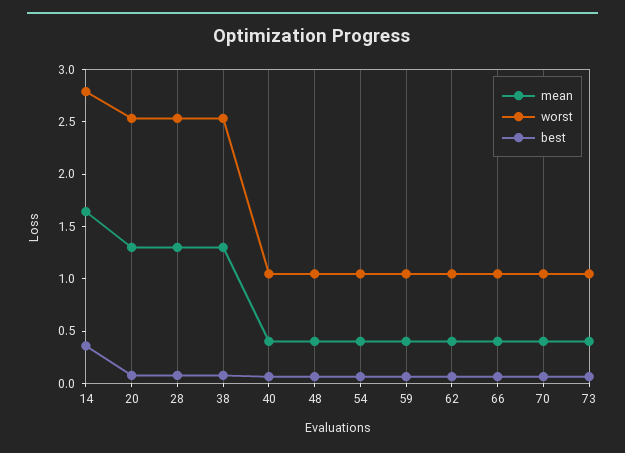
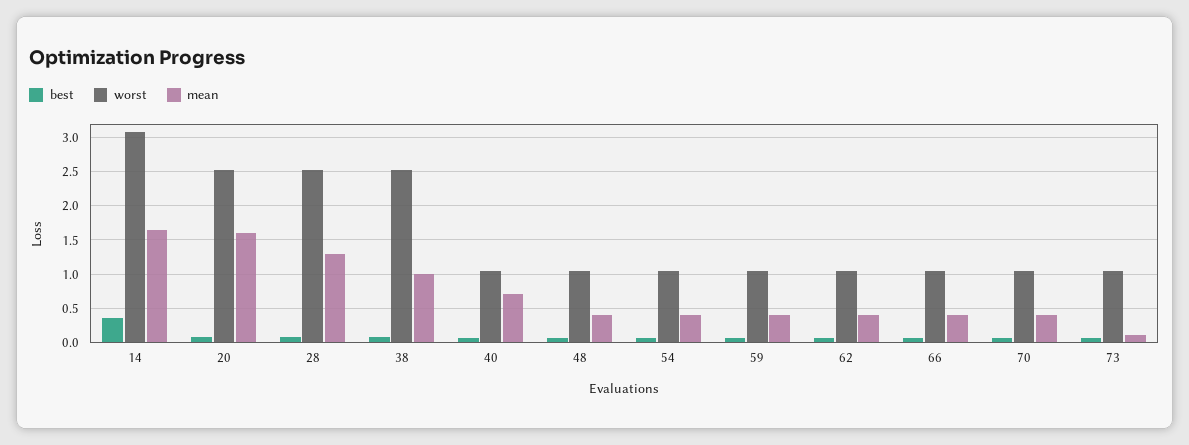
  {
    "mean": {
      "14": 1.6,
-     "20": 1.3,
+     "20": 1.6,
      "28": 1.3,
-     "38": 1.3,
+     "38": 1,
-     "40": 0.4,
+     "40": 0.7,
      "48": 0.4,
      "54": 0.4,
      "59": 0.4,
      "62": 0.4,
      "66": 0.4,
      "70": 0.4,
-     "73": 0.4
+     "73": 0.1
    },
    "worst": {
-     "14": 2.8,
+     "14": 3.1,
      "20": 2.5,
      "28": 2.5,
      "38": 2.5,
      "40": 1,
      "48": 1,
      "54": 1,
      "59": 1,
      "62": 1,
      "66": 1,
      "70": 1,
      "73": 1
    },
    "best": {
      "14": 0.4,
      "20": 0.1,
      "28": 0.1,
      "38": 0.1,
      "40": 0.1,
      "48": 0.1,
      "54": 0.1,
      "59": 0.1,
      "62": 0.1,
      "66": 0.1,
      "70": 0.1,
      "73": 0.1
    }
  }

